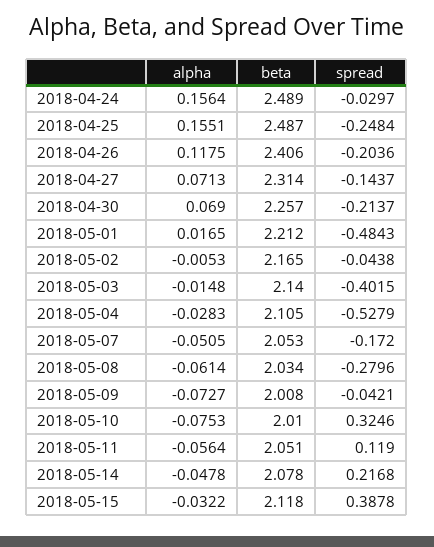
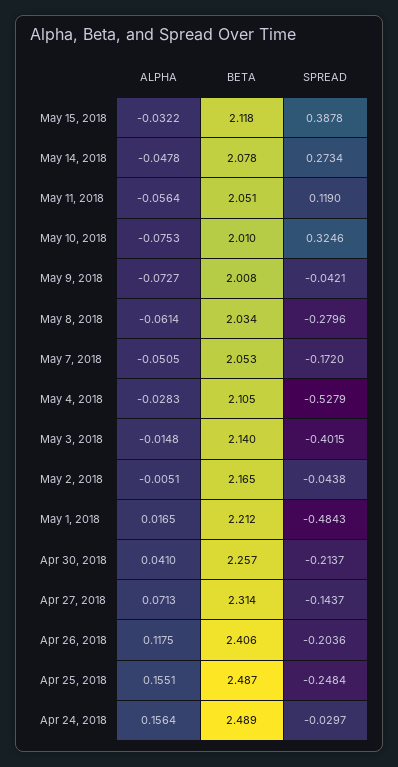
  {
    "alpha": {
      "2018-04-24": 0.1564,
      "2018-04-25": 0.1551,
      "2018-04-26": 0.1175,
      "2018-04-27": 0.0713,
-     "2018-04-30": 0.069,
+     "2018-04-30": 0.041,
      "2018-05-01": 0.0165,
-     "2018-05-02": -0.0053,
+     "2018-05-02": -0.0051,
      "2018-05-03": -0.0148,
      "2018-05-04": -0.0283,
      "2018-05-07": -0.0505,
      "2018-05-08": -0.0614,
      "2018-05-09": -0.0727,
      "2018-05-10": -0.0753,
      "2018-05-11": -0.0564,
      "2018-05-14": -0.0478,
      "2018-05-15": -0.0322
    },
    "beta": {
      "2018-04-24": 2.489,
      "2018-04-25": 2.487,
      "2018-04-26": 2.406,
      "2018-04-27": 2.314,
      "2018-04-30": 2.257,
      "2018-05-01": 2.212,
      "2018-05-02": 2.165,
      "2018-05-03": 2.14,
      "2018-05-04": 2.105,
      "2018-05-07": 2.053,
      "2018-05-08": 2.034,
      "2018-05-09": 2.008,
      "2018-05-10": 2.01,
      "2018-05-11": 2.051,
      "2018-05-14": 2.078,
      "2018-05-15": 2.118
    },
    "spread": {
      "2018-04-24": -0.0297,
      "2018-04-25": -0.2484,
      "2018-04-26": -0.2036,
      "2018-04-27": -0.1437,
      "2018-04-30": -0.2137,
      "2018-05-01": -0.4843,
      "2018-05-02": -0.0438,
      "2018-05-03": -0.4015,
      "2018-05-04": -0.5279,
      "2018-05-07": -0.172,
      "2018-05-08": -0.2796,
      "2018-05-09": -0.0421,
      "2018-05-10": 0.3246,
      "2018-05-11": 0.119,
-     "2018-05-14": 0.2168,
+     "2018-05-14": 0.2734,
      "2018-05-15": 0.3878
    }
  }

